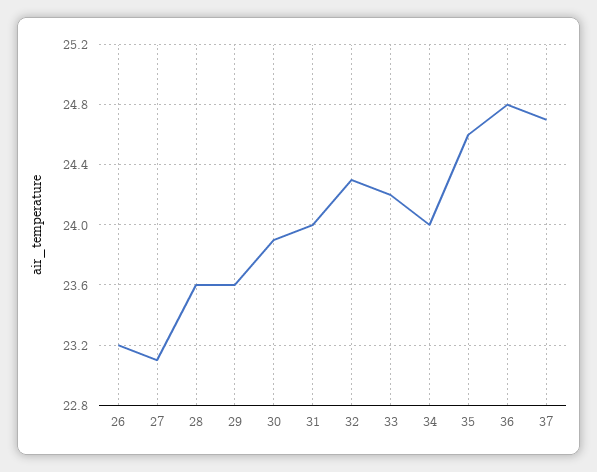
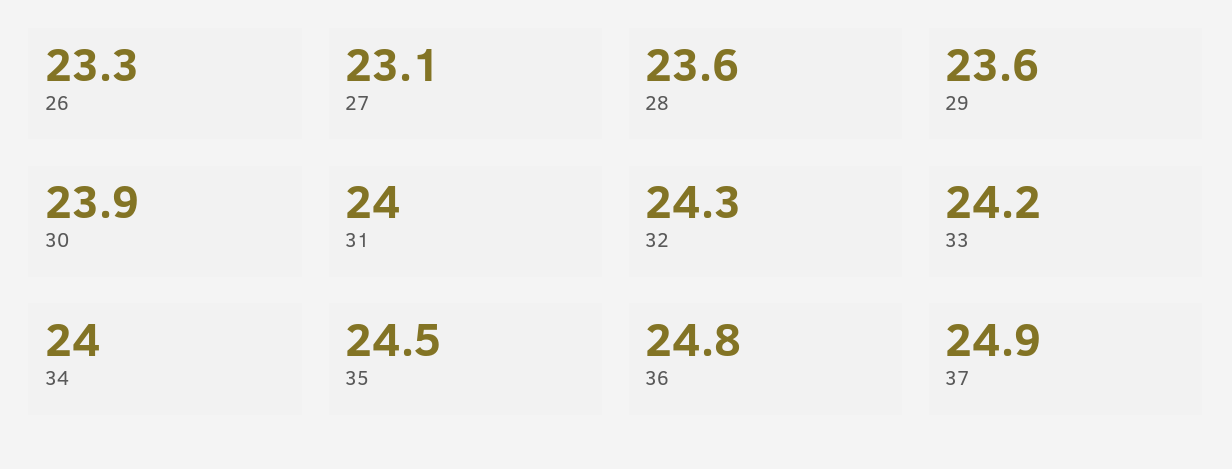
  {
-   "26": 23.2,
+   "26": 23.3,
    "27": 23.1,
    "28": 23.6,
    "29": 23.6,
    "30": 23.9,
    "31": 24,
    "32": 24.3,
    "33": 24.2,
    "34": 24,
-   "35": 24.6,
+   "35": 24.5,
    "36": 24.8,
-   "37": 24.7
+   "37": 24.9
  }

